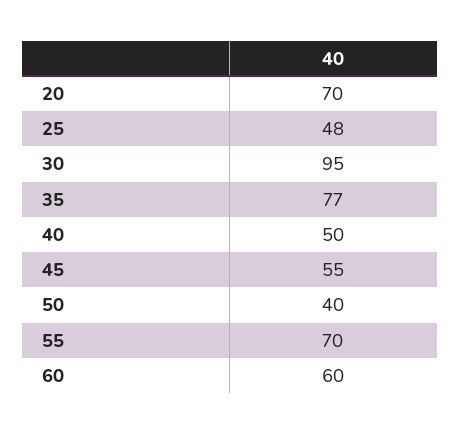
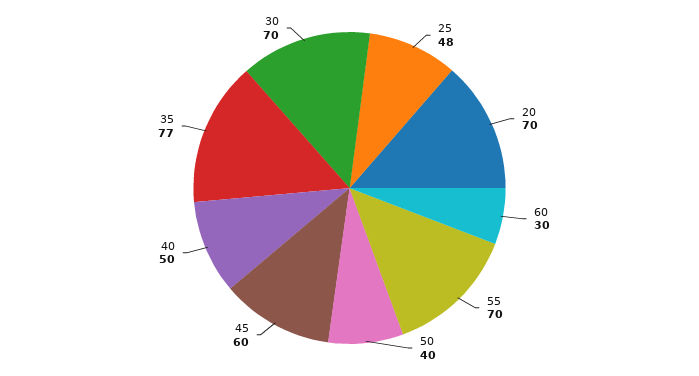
  {
    "20": 70,
    "25": 48,
-   "30": 95,
+   "30": 70,
    "35": 77,
    "40": 50,
-   "45": 55,
+   "45": 60,
    "50": 40,
    "55": 70,
-   "60": 60
+   "60": 30
  }

